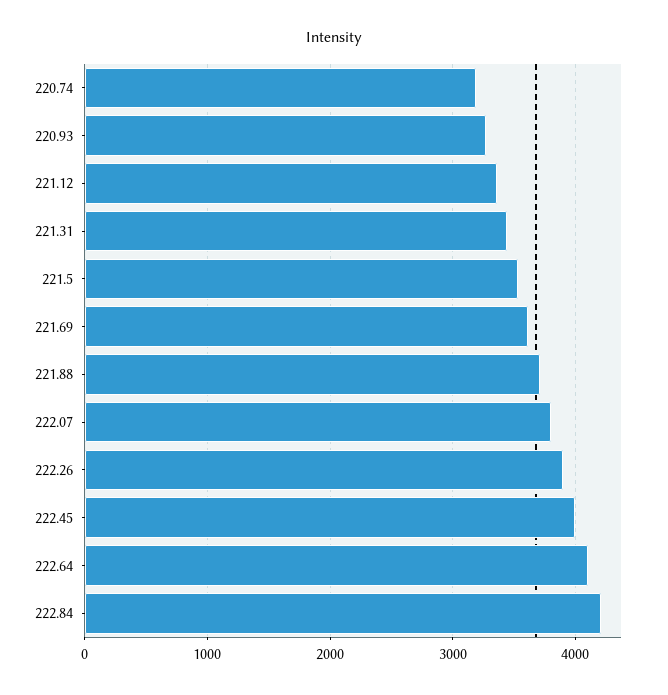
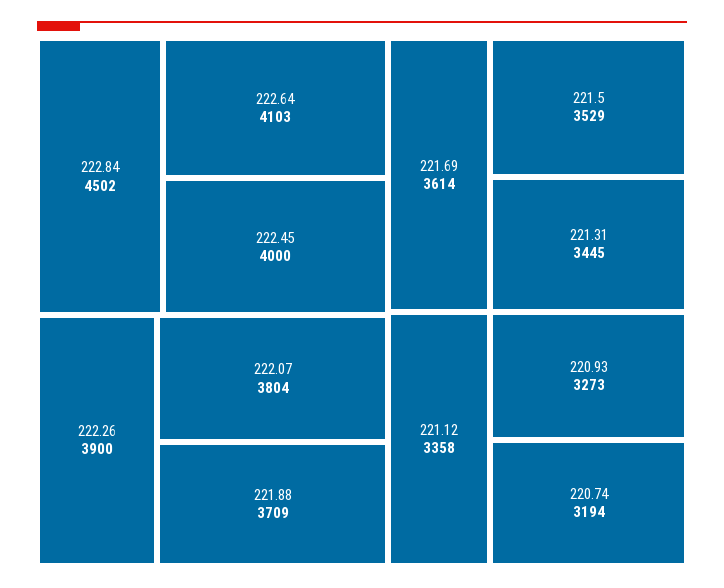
  {
    "220.74": 3194,
    "220.93": 3273,
    "221.12": 3358,
    "221.31": 3445,
    "221.5": 3529,
    "221.69": 3614,
    "221.88": 3709,
    "222.07": 3804,
    "222.26": 3900,
    "222.45": 4000,
    "222.64": 4103,
-   "222.84": 4200
+   "222.84": 4502
  }

